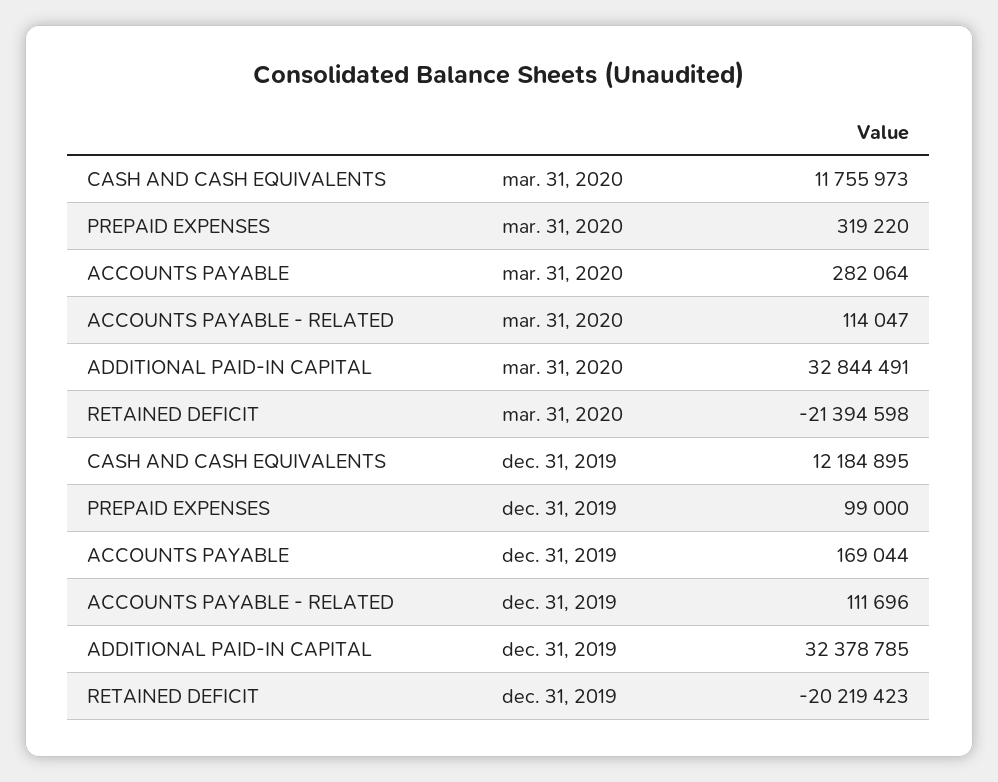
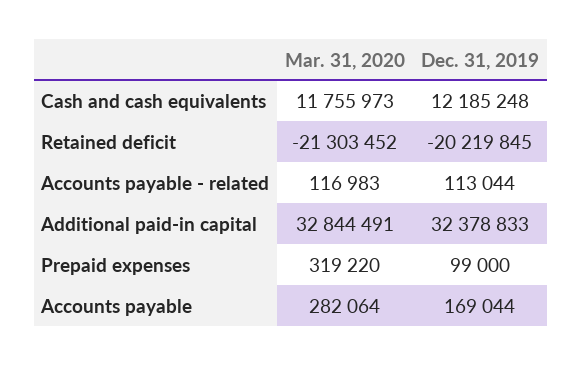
  {
    "CASH AND CASH EQUIVALENTS": {
      "mar. 31, 2020": 11755973,
-     "dec. 31, 2019": 12184895
+     "dec. 31, 2019": 12185248
    },
    "PREPAID EXPENSES": {
      "mar. 31, 2020": 319220,
      "dec. 31, 2019": 99000
    },
    "ACCOUNTS PAYABLE": {
      "mar. 31, 2020": 282064,
      "dec. 31, 2019": 169044
    },
    "ACCOUNTS PAYABLE - RELATED": {
-     "mar. 31, 2020": 114047,
+     "mar. 31, 2020": 116983,
-     "dec. 31, 2019": 111696
+     "dec. 31, 2019": 113044
    },
    "ADDITIONAL PAID-IN CAPITAL": {
      "mar. 31, 2020": 32844491,
-     "dec. 31, 2019": 32378785
+     "dec. 31, 2019": 32378833
    },
    "RETAINED DEFICIT": {
-     "mar. 31, 2020": -21394598,
+     "mar. 31, 2020": -21303452,
-     "dec. 31, 2019": -20219423
+     "dec. 31, 2019": -20219845
    }
  }

